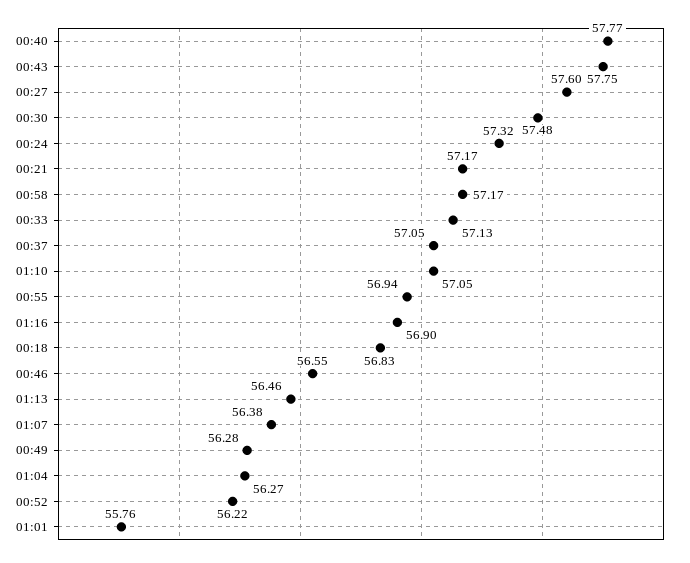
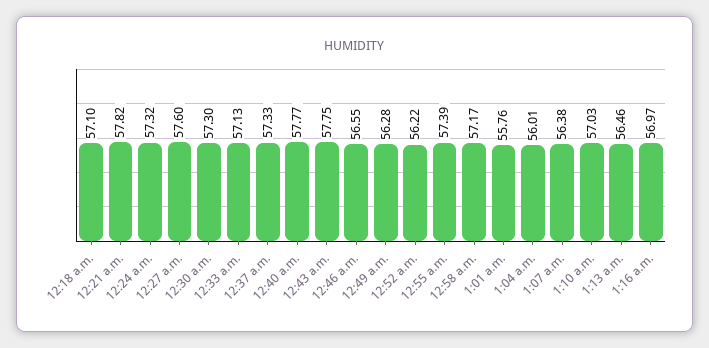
  {
    "00:40": 57.77,
    "00:43": 57.75,
    "00:27": 57.6,
-   "00:30": 57.48,
+   "00:30": 57.3,
    "00:24": 57.32,
-   "00:21": 57.17,
+   "00:21": 57.82,
    "00:58": 57.17,
    "00:33": 57.13,
-   "00:37": 57.05,
+   "00:37": 57.33,
-   "01:10": 57.05,
+   "01:10": 57.03,
-   "00:55": 56.94,
+   "00:55": 57.39,
-   "01:16": 56.9,
+   "01:16": 56.97,
-   "00:18": 56.83,
+   "00:18": 57.1,
    "00:46": 56.55,
    "01:13": 56.46,
    "01:07": 56.38,
    "00:49": 56.28,
-   "01:04": 56.27,
+   "01:04": 56.01,
    "00:52": 56.22,
    "01:01": 55.76
  }

